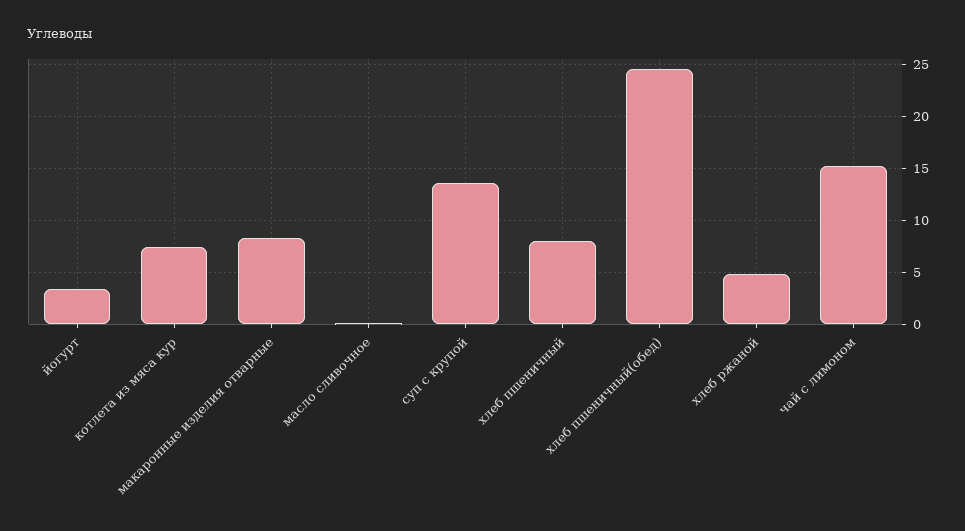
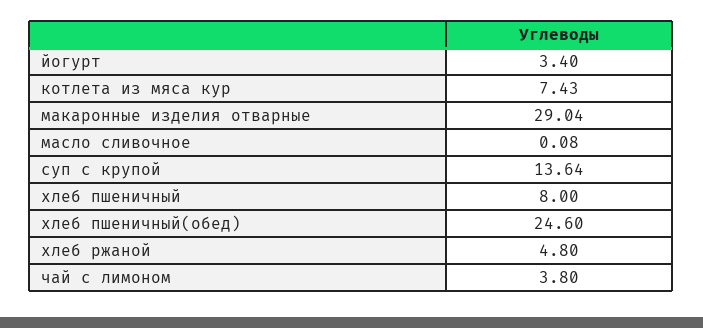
  {
    "йогурт": 3.4,
    "котлета из мяса кур": 7.43,
-   "макаронные изделия отварные": 8,
+   "макаронные изделия отварные": 29.04,
    "масло сливочное": 0.08,
    "суп с крупой": 13.64,
    "хлеб пшеничный": 8,
    "хлеб пшеничный(обед)": 24.6,
    "хлеб ржаной": 4.8,
-   "чай с лимоном": 15
+   "чай с лимоном": 3.8
  }

